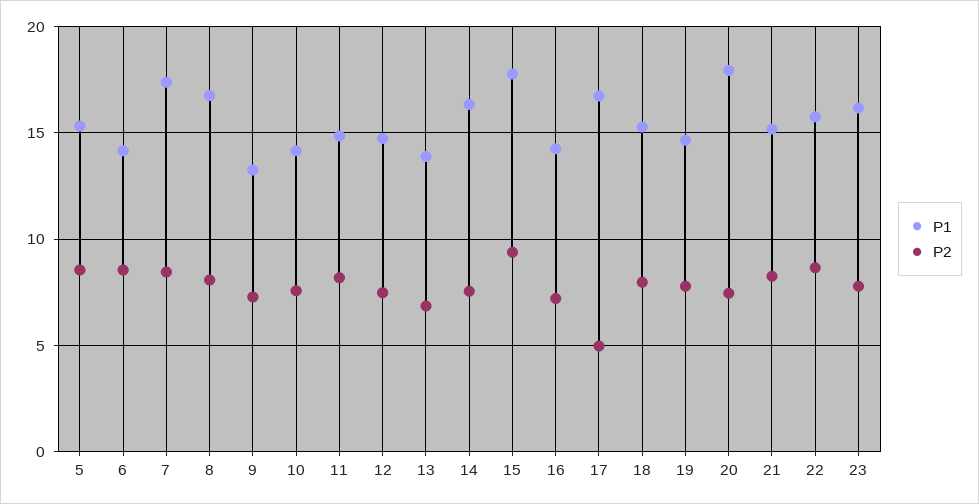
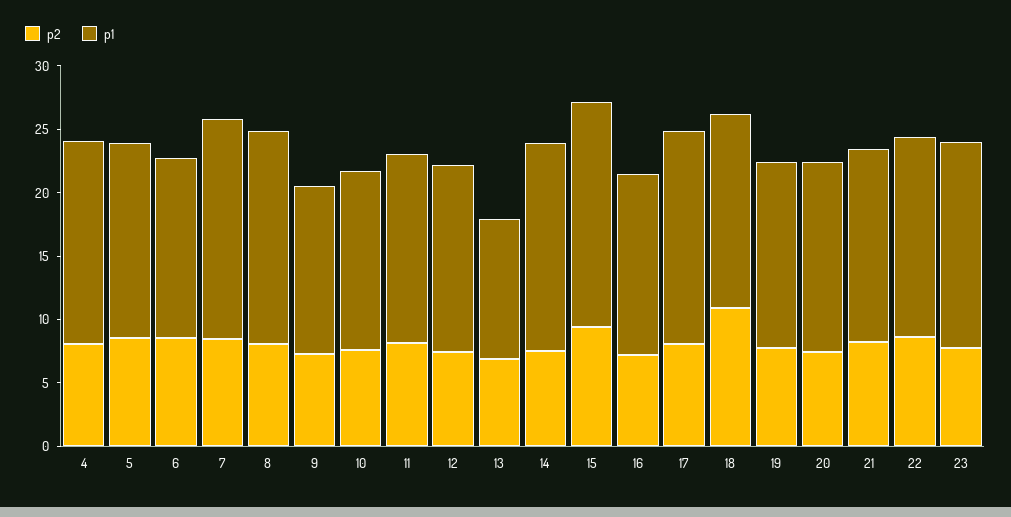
  {
    "P1": {
      "5": 15.5,
      "6": 14,
      "7": 17.5,
      "8": 17,
      "9": 13.5,
      "10": 14,
      "11": 15,
      "12": 14.5,
-     "13": 14,
+     "13": 11,
      "14": 16.5,
      "15": 18,
      "16": 14.5,
      "17": 16.5,
      "18": 15.5,
      "19": 14.5,
-     "20": 18,
+     "20": 15,
      "21": 15,
      "22": 16,
-     "23": 16
+     "23": 16,
+     "4": 16
    },
    "P2": {
      "5": 8.5,
      "6": 8.5,
      "7": 8.5,
      "8": 8,
      "9": 7.5,
      "10": 7.5,
      "11": 8,
      "12": 7.5,
      "13": 7,
      "14": 7.5,
      "15": 9.5,
      "16": 7,
-     "17": 5,
+     "17": 8,
-     "18": 8,
+     "18": 11,
      "19": 8,
      "20": 7.5,
      "21": 8.5,
      "22": 8.5,
-     "23": 8
+     "23": 8,
+     "4": 8
    }
  }

